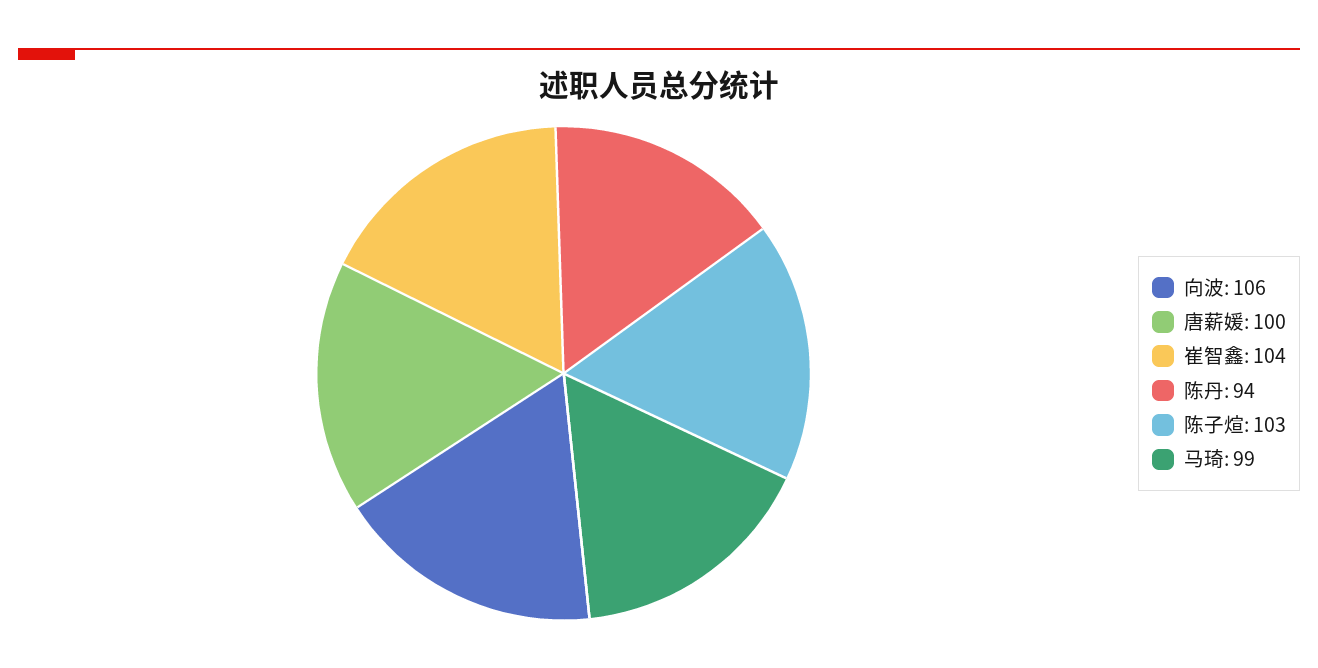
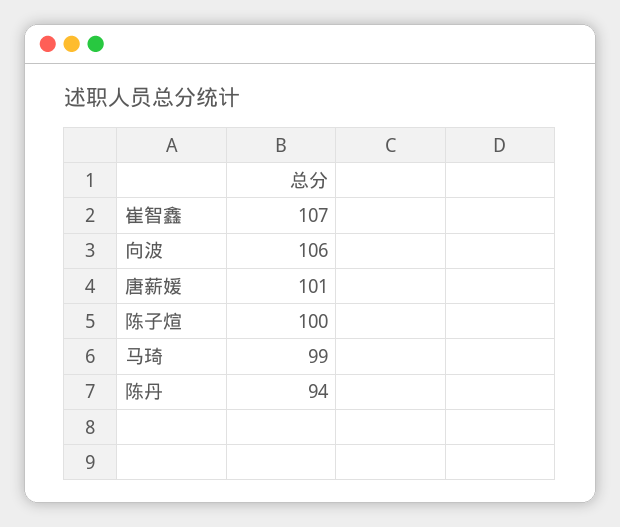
  {
    "向波": 106,
-   "唐薪媛": 100,
+   "唐薪媛": 101,
-   "崔智鑫": 104,
+   "崔智鑫": 107,
    "陈丹": 94,
-   "陈子煊": 103,
+   "陈子煊": 100,
    "马琦": 99
  }

